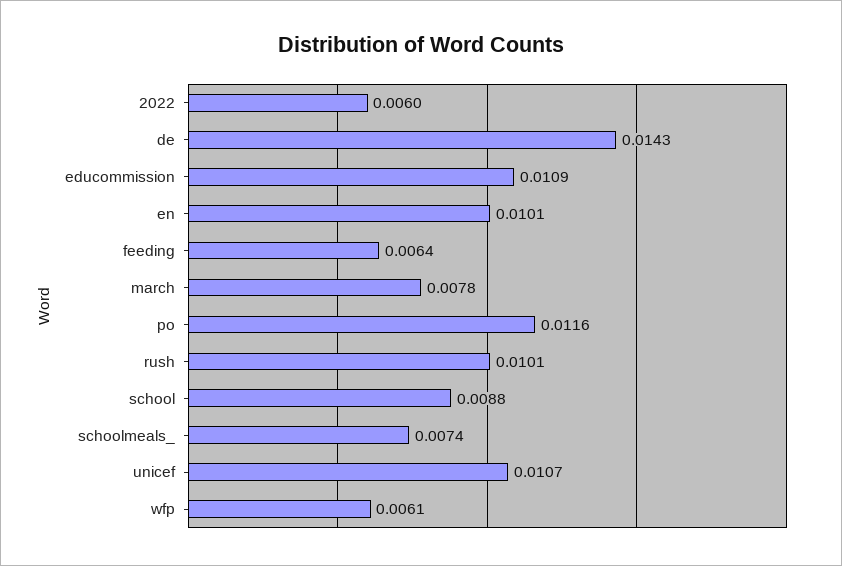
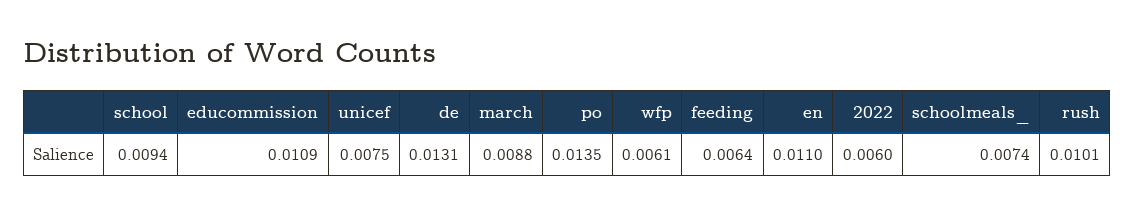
  {
    "2022": 0.006,
-   "de": 0.0143,
+   "de": 0.0131,
    "educommission": 0.0109,
-   "en": 0.0101,
+   "en": 0.011,
    "feeding": 0.0064,
-   "march": 0.0078,
+   "march": 0.0088,
-   "po": 0.0116,
+   "po": 0.0135,
    "rush": 0.0101,
-   "school": 0.0088,
+   "school": 0.0094,
    "schoolmeals_": 0.0074,
-   "unicef": 0.0107,
+   "unicef": 0.0075,
    "wfp": 0.0061
  }

